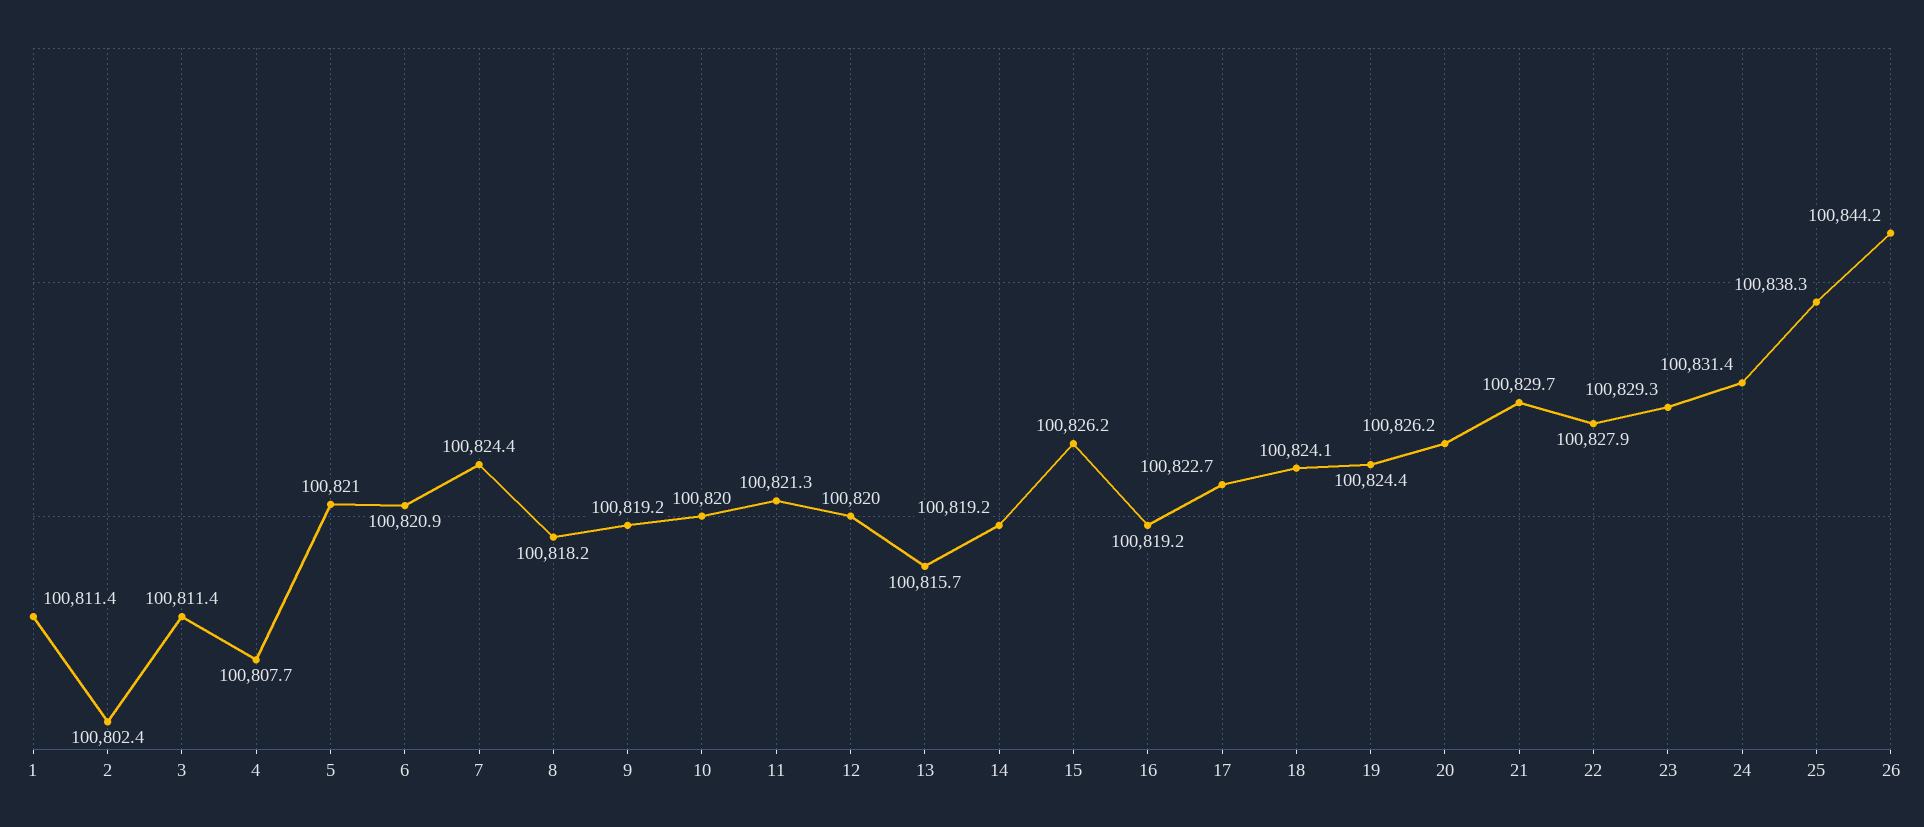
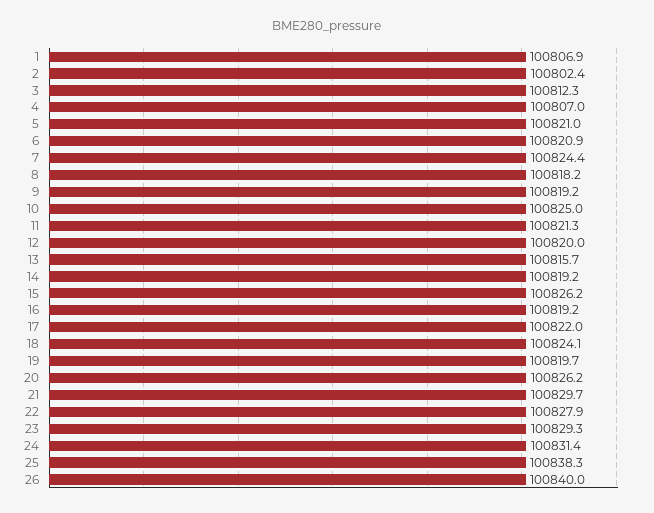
  {
-   "1": 100811.4,
+   "1": 100806.9,
    "2": 100802.4,
-   "3": 100811.4,
+   "3": 100812.3,
-   "4": 100807.7,
+   "4": 100807,
    "5": 100821,
    "6": 100820.9,
    "7": 100824.4,
    "8": 100818.2,
    "9": 100819.2,
-   "10": 100820,
+   "10": 100825,
    "11": 100821.3,
    "12": 100820,
    "13": 100815.7,
    "14": 100819.2,
    "15": 100826.2,
    "16": 100819.2,
-   "17": 100822.7,
+   "17": 100822,
    "18": 100824.1,
-   "19": 100824.4,
+   "19": 100819.7,
    "20": 100826.2,
    "21": 100829.7,
    "22": 100827.9,
    "23": 100829.3,
    "24": 100831.4,
    "25": 100838.3,
-   "26": 100844.2
+   "26": 100840
  }

